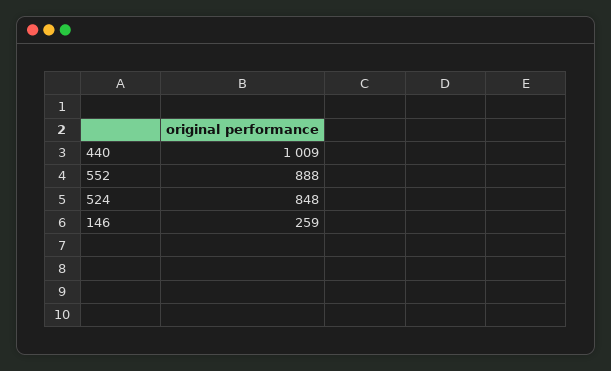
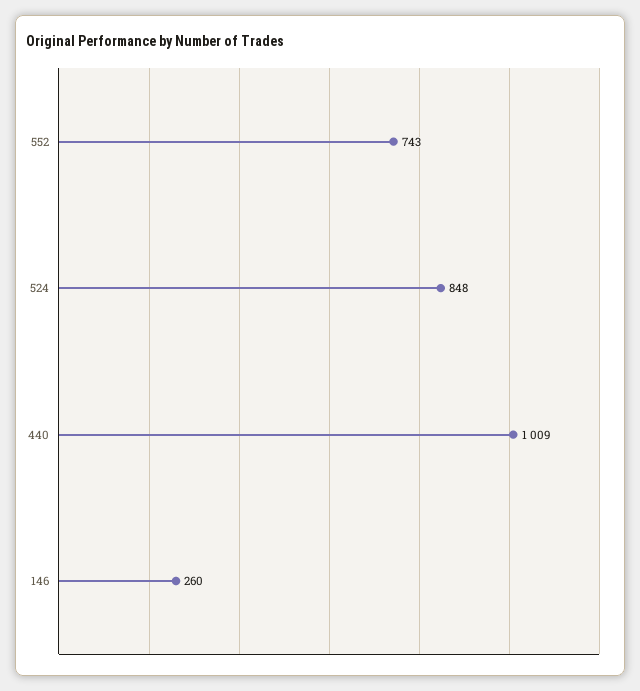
  {
    "440": 1009,
-   "552": 888,
+   "552": 743,
    "524": 848,
-   "146": 259
+   "146": 260
  }

